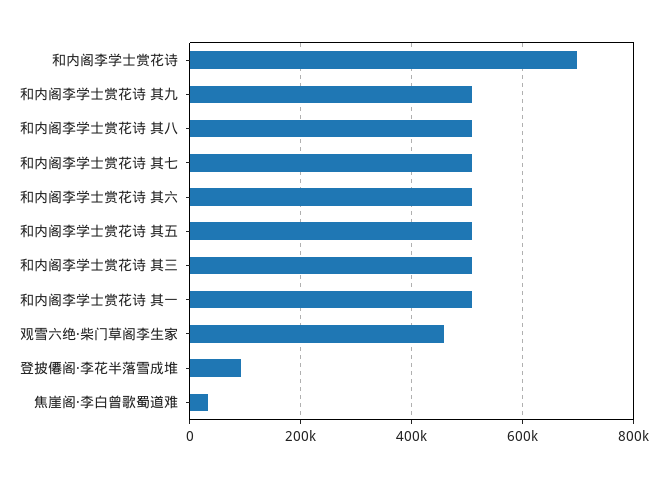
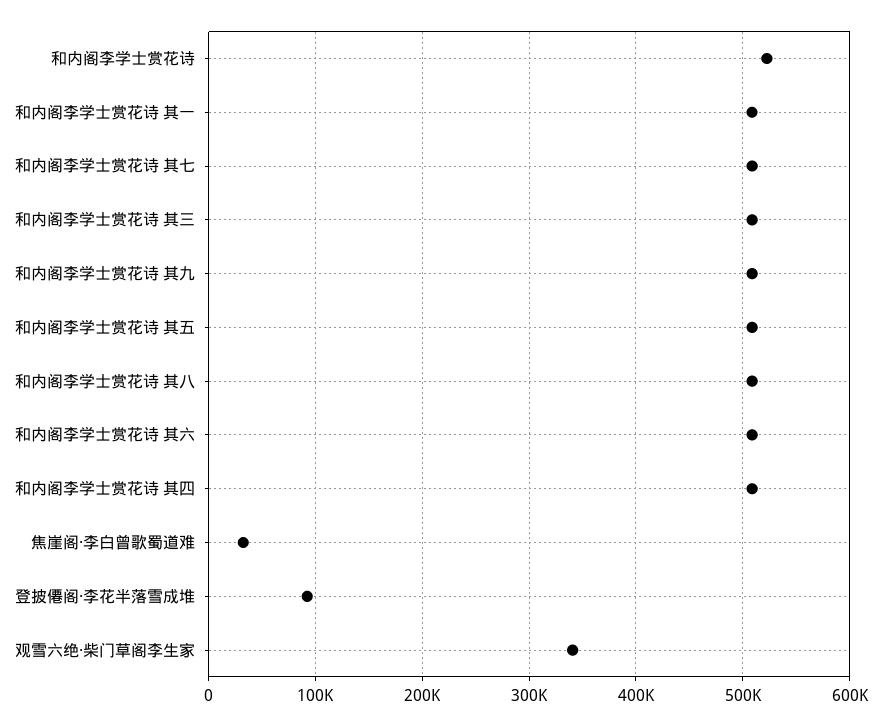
  {
-   "和内阁李学士赏花诗": 700000,
+   "和内阁李学士赏花诗": 520000,
    "和内阁李学士赏花诗 其九": 510000,
    "和内阁李学士赏花诗 其八": 510000,
    "和内阁李学士赏花诗 其七": 510000,
    "和内阁李学士赏花诗 其六": 510000,
    "和内阁李学士赏花诗 其五": 510000,
    "和内阁李学士赏花诗 其三": 510000,
    "和内阁李学士赏花诗 其一": 510000,
-   "观雪六绝·柴门草阁李生家": 460000,
+   "观雪六绝·柴门草阁李生家": 340000,
    "登披僊阁·李花半落雪成堆": 90000,
-   "焦崖阁·李白曾歌蜀道难": 30000
+   "焦崖阁·李白曾歌蜀道难": 30000,
+   "和内阁李学士赏花诗 其四": 510000
  }

